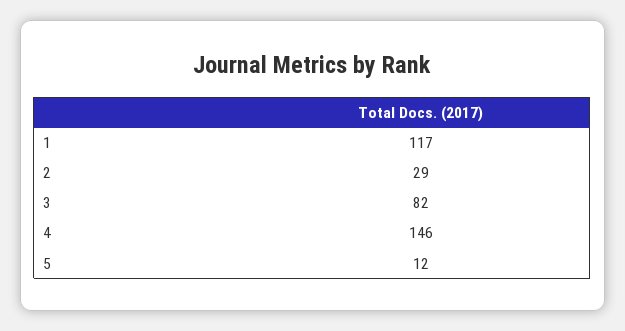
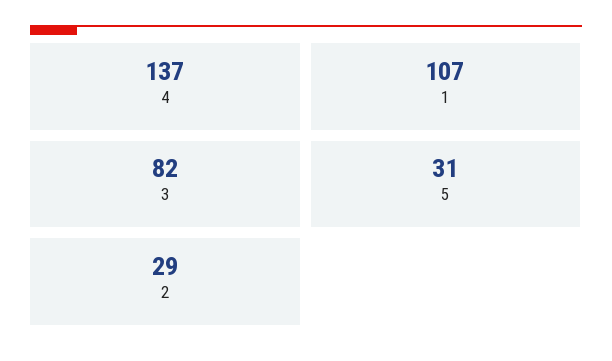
  {
-   "1": 117,
+   "1": 107,
    "2": 29,
    "3": 82,
-   "4": 146,
+   "4": 137,
-   "5": 12
+   "5": 31
  }

